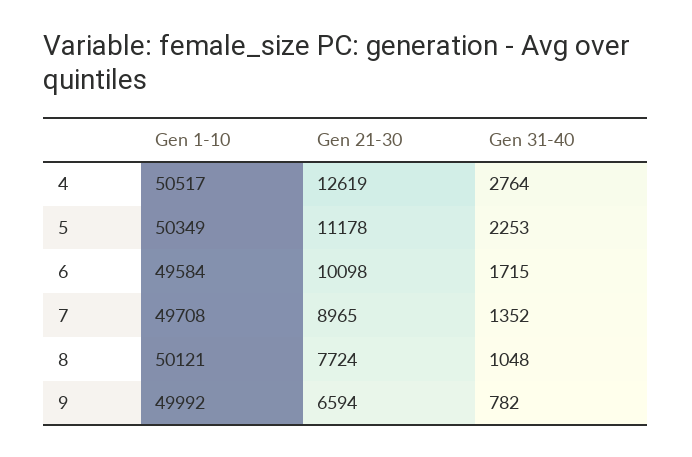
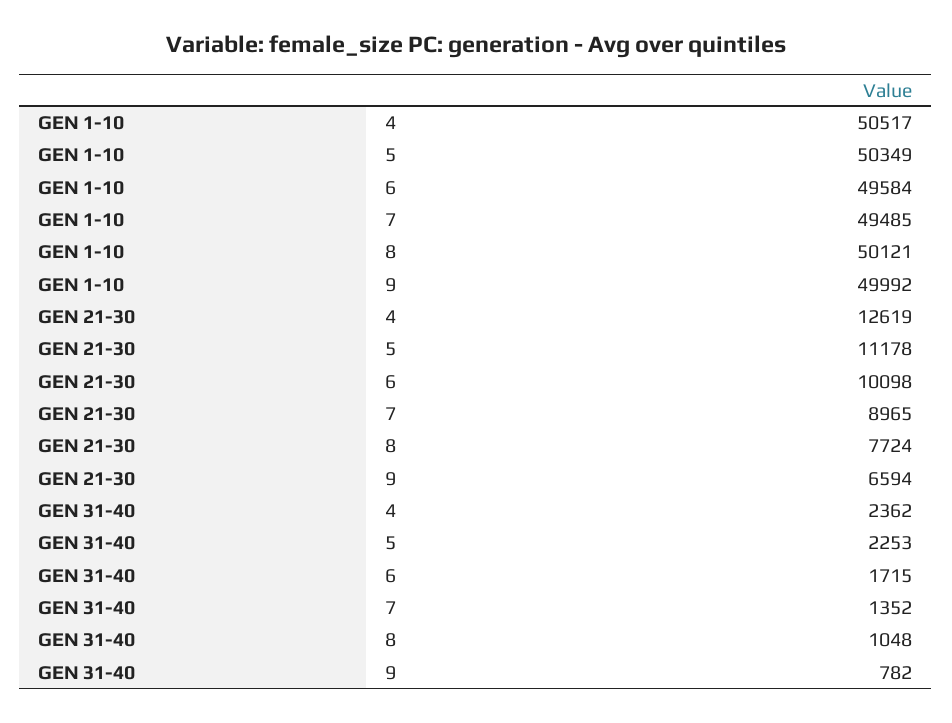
  {
    "Gen 1-10": {
      "4": 50517,
      "5": 50349,
      "6": 49584,
-     "7": 49708,
+     "7": 49485,
      "8": 50121,
      "9": 49992
    },
    "Gen 21-30": {
      "4": 12619,
      "5": 11178,
      "6": 10098,
      "7": 8965,
      "8": 7724,
      "9": 6594
    },
    "Gen 31-40": {
-     "4": 2764,
+     "4": 2362,
      "5": 2253,
      "6": 1715,
      "7": 1352,
      "8": 1048,
      "9": 782
    }
  }

